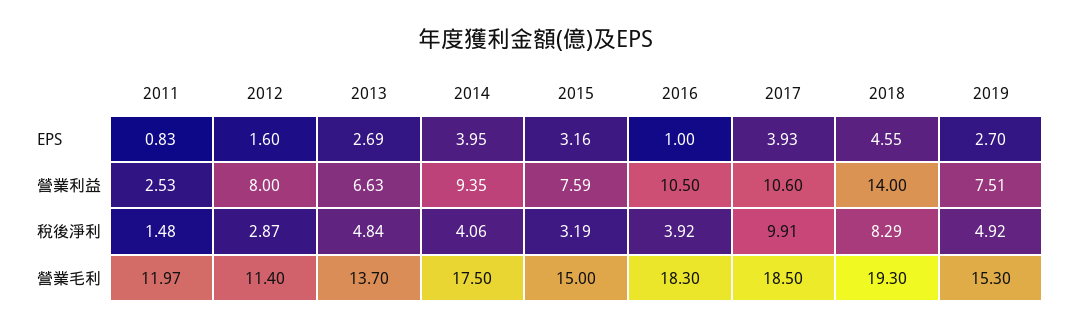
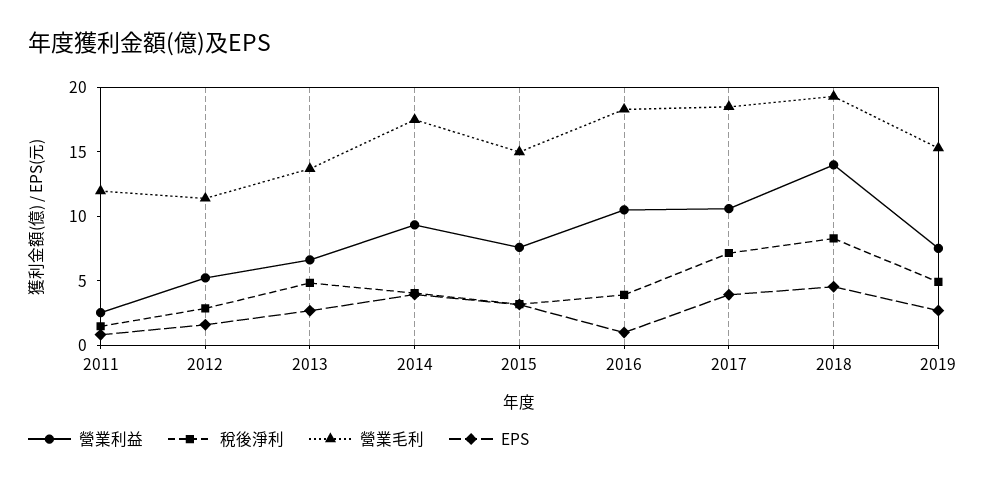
  {
    "EPS": {
      "2011": 0.83,
      "2012": 1.6,
      "2013": 2.69,
      "2014": 3.95,
      "2015": 3.16,
      "2016": 1,
      "2017": 3.93,
      "2018": 4.55,
      "2019": 2.7
    },
    "營業利益": {
      "2011": 2.53,
-     "2012": 8,
+     "2012": 5,
      "2013": 6.63,
      "2014": 9.35,
      "2015": 7.59,
      "2016": 10.5,
      "2017": 10.6,
      "2018": 14,
      "2019": 7.51
    },
    "稅後淨利": {
      "2011": 1.48,
      "2012": 2.87,
      "2013": 4.84,
      "2014": 4.06,
      "2015": 3.19,
      "2016": 3.92,
-     "2017": 9.91,
+     "2017": 7,
      "2018": 8.29,
      "2019": 4.92
    },
    "營業毛利": {
      "2011": 11.97,
      "2012": 11.4,
      "2013": 13.7,
      "2014": 17.5,
      "2015": 15,
      "2016": 18.3,
      "2017": 18.5,
      "2018": 19.3,
      "2019": 15.3
    }
  }

